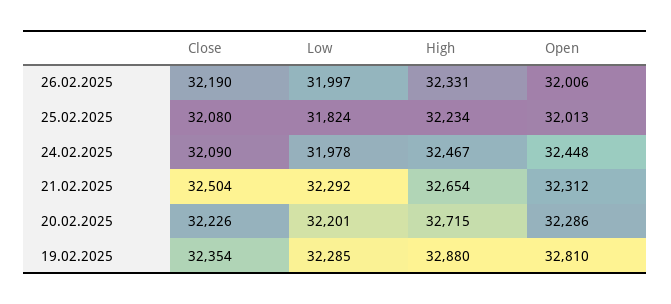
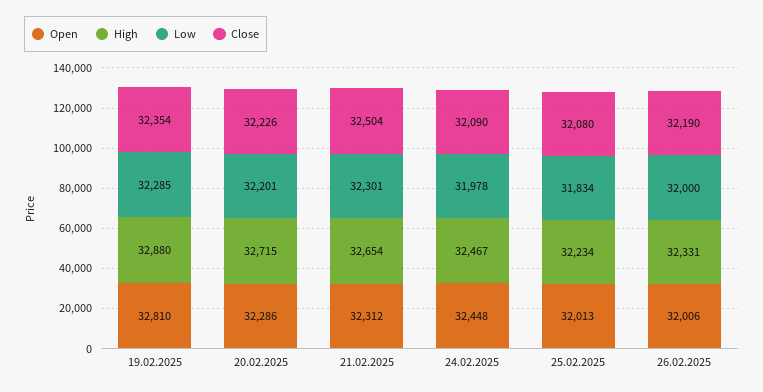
  {
    "Close": {
      "26.02.2025": 32190,
      "25.02.2025": 32080,
      "24.02.2025": 32090,
      "21.02.2025": 32504,
      "20.02.2025": 32226,
      "19.02.2025": 32354
    },
    "Low": {
-     "26.02.2025": 31997,
+     "26.02.2025": 32000,
-     "25.02.2025": 31824,
+     "25.02.2025": 31834,
      "24.02.2025": 31978,
-     "21.02.2025": 32292,
+     "21.02.2025": 32301,
      "20.02.2025": 32201,
      "19.02.2025": 32285
    },
    "High": {
      "26.02.2025": 32331,
      "25.02.2025": 32234,
      "24.02.2025": 32467,
      "21.02.2025": 32654,
      "20.02.2025": 32715,
      "19.02.2025": 32880
    },
    "Open": {
      "26.02.2025": 32006,
      "25.02.2025": 32013,
      "24.02.2025": 32448,
      "21.02.2025": 32312,
      "20.02.2025": 32286,
      "19.02.2025": 32810
    }
  }

